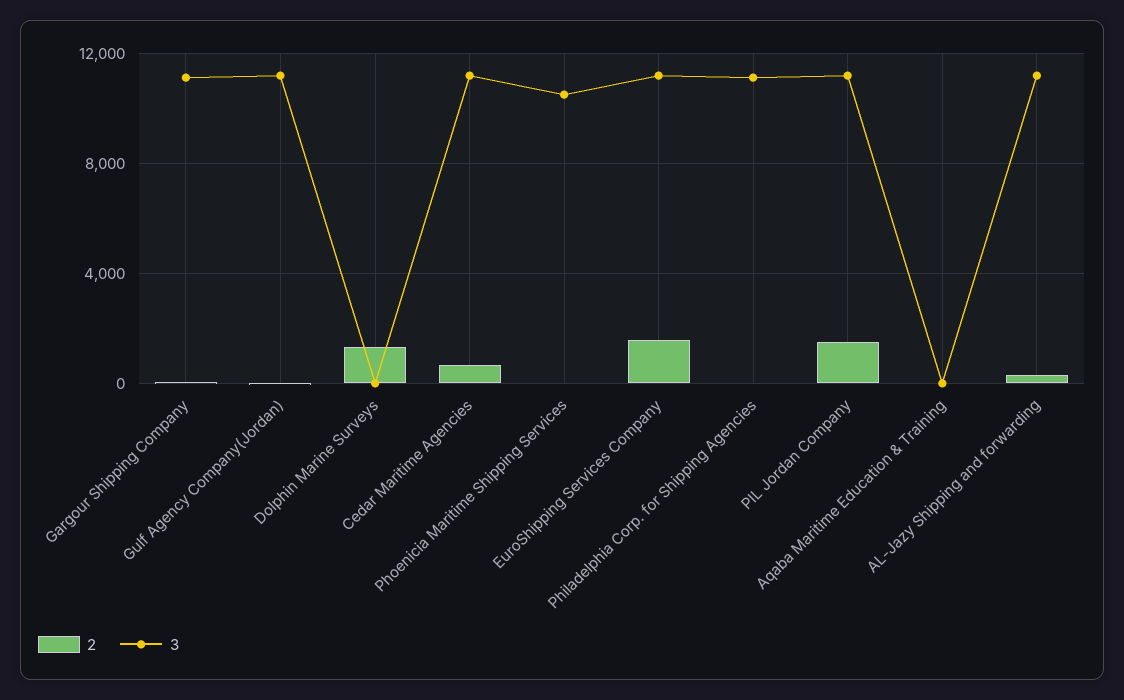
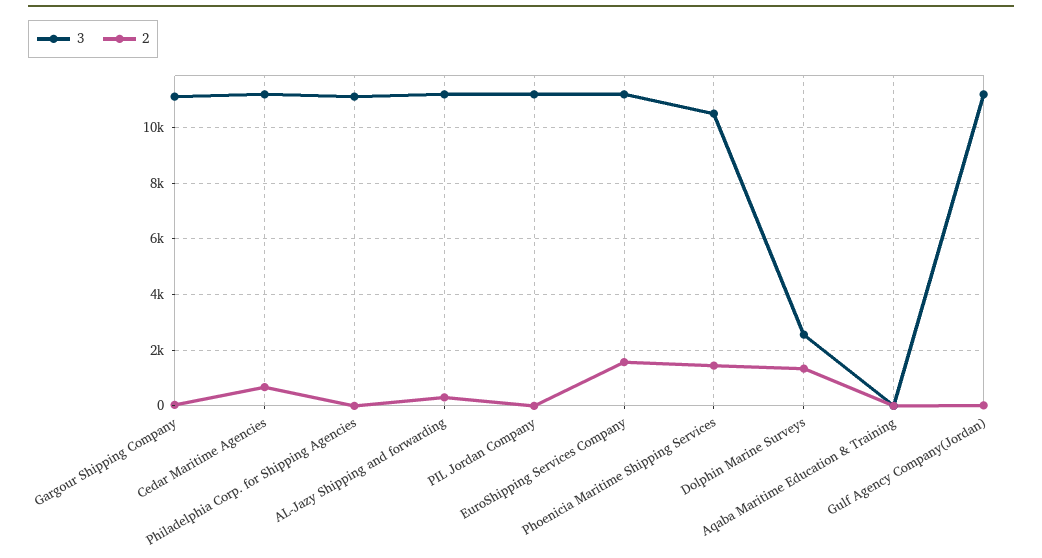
  {
    "2": {
      "Gargour Shipping Company": 0,
      "Gulf Agency Company(Jordan)": 0,
      "Dolphin Marine Surveys": 1250,
      "Cedar Maritime Agencies": 750,
-     "Phoenicia Maritime Shipping Services": 0,
+     "Phoenicia Maritime Shipping Services": 1500,
      "EuroShipping Services Company": 1500,
      "Philadelphia Corp. for Shipping Agencies": 0,
-     "PIL Jordan Company": 1500,
+     "PIL Jordan Company": 0,
      "Aqaba Maritime Education & Training": 0,
      "AL-Jazy Shipping and forwarding": 250
    },
    "3": {
      "Gargour Shipping Company": 11000,
      "Gulf Agency Company(Jordan)": 11250,
-     "Dolphin Marine Surveys": 0,
+     "Dolphin Marine Surveys": 2500,
      "Cedar Maritime Agencies": 11250,
      "Phoenicia Maritime Shipping Services": 10500,
      "EuroShipping Services Company": 11250,
      "Philadelphia Corp. for Shipping Agencies": 11000,
      "PIL Jordan Company": 11250,
      "Aqaba Maritime Education & Training": 0,
      "AL-Jazy Shipping and forwarding": 11250
    }
  }

